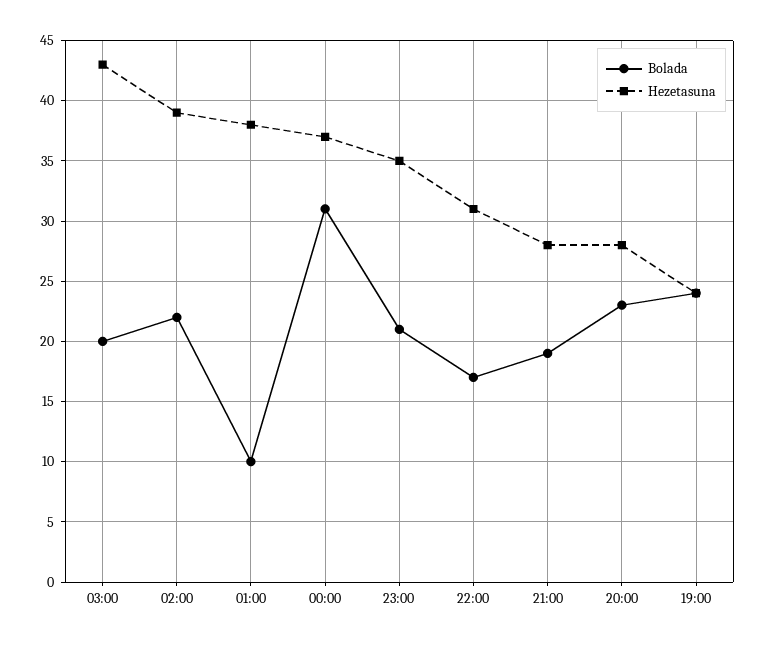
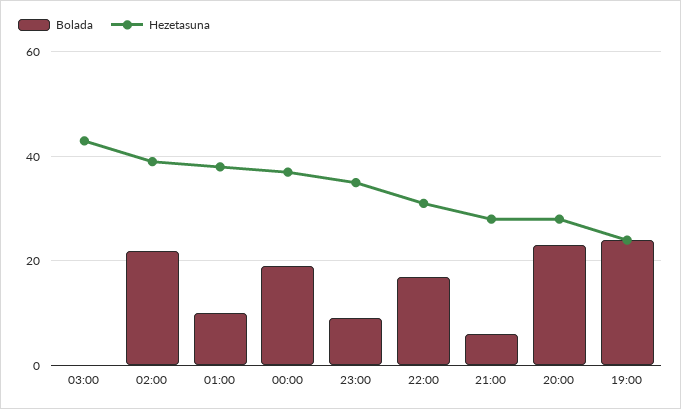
  {
    "Bolada": {
-     "03:00": 20,
+     "03:00": 0,
      "02:00": 22,
      "01:00": 10,
-     "00:00": 31,
+     "00:00": 20,
-     "23:00": 21,
+     "23:00": 10,
      "22:00": 17,
-     "21:00": 19,
+     "21:00": 5,
      "20:00": 23,
      "19:00": 24
    },
    "Hezetasuna": {
      "03:00": 43,
      "02:00": 39,
      "01:00": 38,
      "00:00": 37,
      "23:00": 35,
      "22:00": 31,
      "21:00": 28,
      "20:00": 28,
      "19:00": 24
    }
  }

